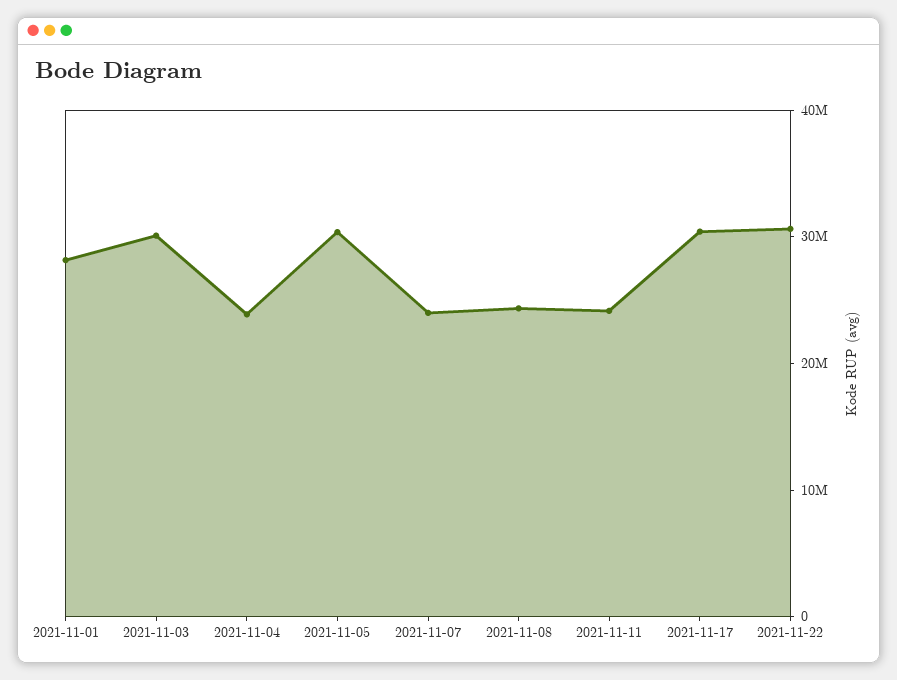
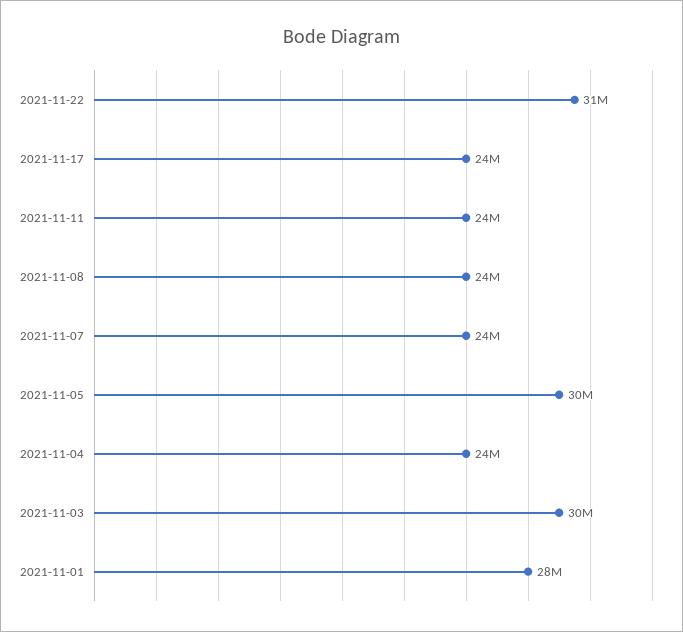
  {
    "2021-11-01": 28000000,
    "2021-11-03": 30000000,
    "2021-11-04": 24000000,
    "2021-11-05": 30000000,
    "2021-11-07": 24000000,
    "2021-11-08": 24000000,
    "2021-11-11": 24000000,
-   "2021-11-17": 30000000,
+   "2021-11-17": 24000000,
    "2021-11-22": 31000000
  }

